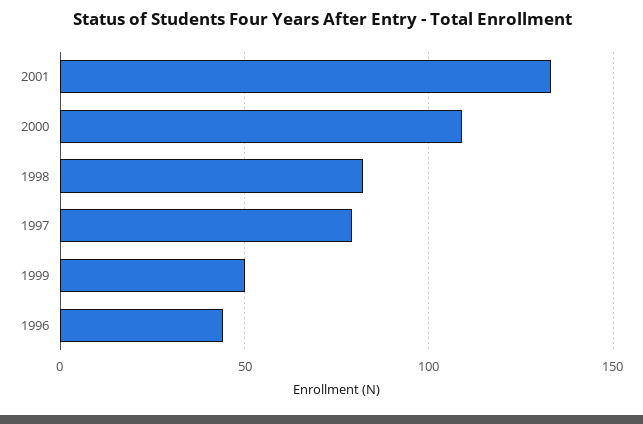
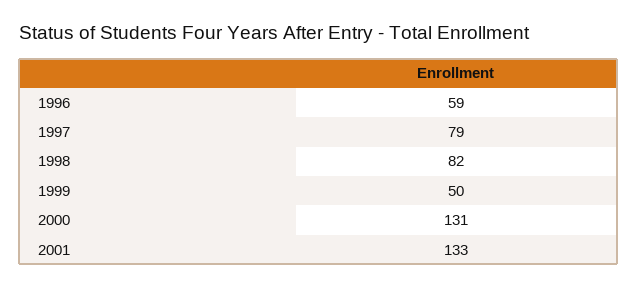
  {
    "2001": 133,
-   "2000": 110,
+   "2000": 131,
    "1998": 82,
    "1997": 79,
    "1999": 50,
-   "1996": 45
+   "1996": 59
  }

